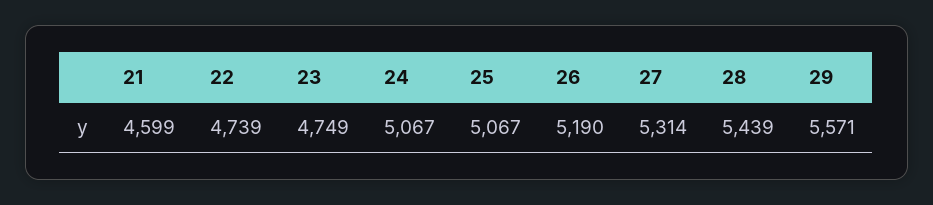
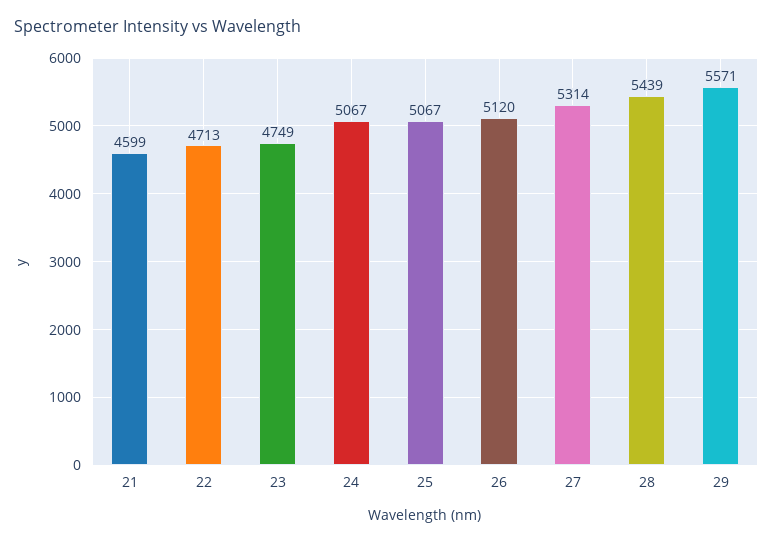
  {
    "21": 4599,
-   "22": 4739,
+   "22": 4713,
    "23": 4749,
    "24": 5067,
    "25": 5067,
-   "26": 5190,
+   "26": 5120,
    "27": 5314,
    "28": 5439,
    "29": 5571
  }

